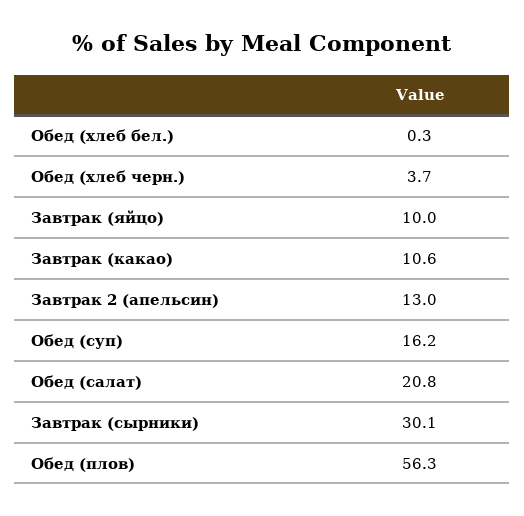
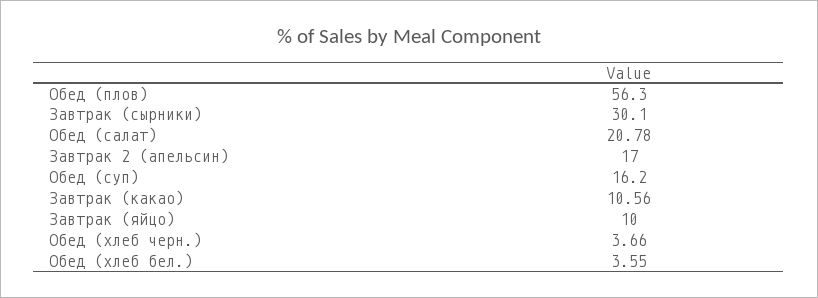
  {
-   "Обед (хлеб бел.)": 0.3,
+   "Обед (хлеб бел.)": 3.55,
    "Обед (хлеб черн.)": 3.66,
    "Завтрак (яйцо)": 10,
    "Завтрак (какао)": 10.56,
-   "Завтрак 2 (апельсин)": 13,
+   "Завтрак 2 (апельсин)": 17,
    "Обед (суп)": 16.2,
    "Обед (салат)": 20.78,
    "Завтрак (сырники)": 30.1,
    "Обед (плов)": 56.3
  }

